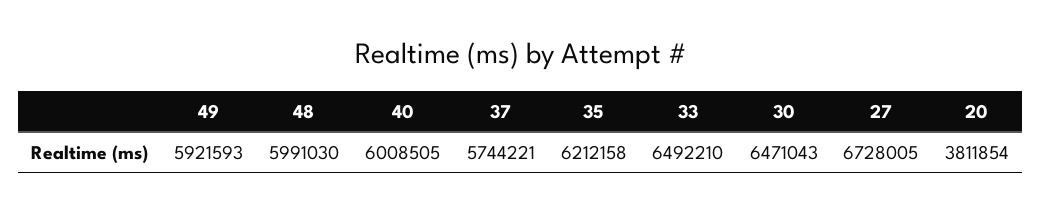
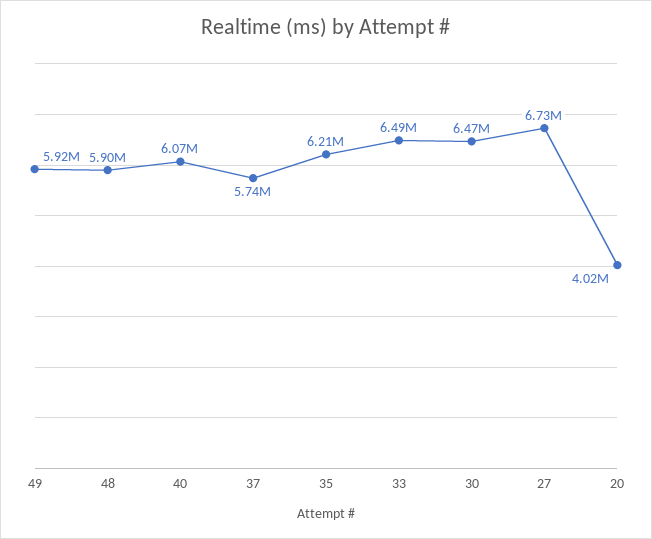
  {
    "49": 5921593,
-   "48": 5991030,
+   "48": 5900000,
-   "40": 6008505,
+   "40": 6070000,
    "37": 5744221,
    "35": 6212158,
    "33": 6492210,
    "30": 6471043,
    "27": 6728005,
-   "20": 3811854
+   "20": 4020000
  }

